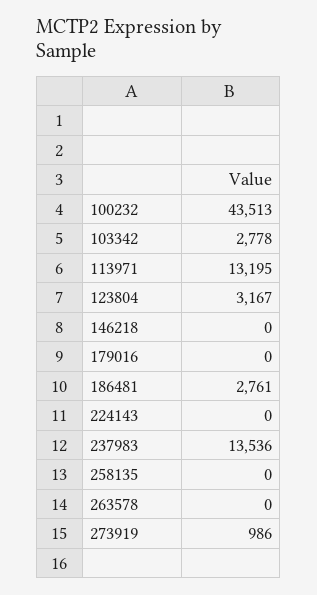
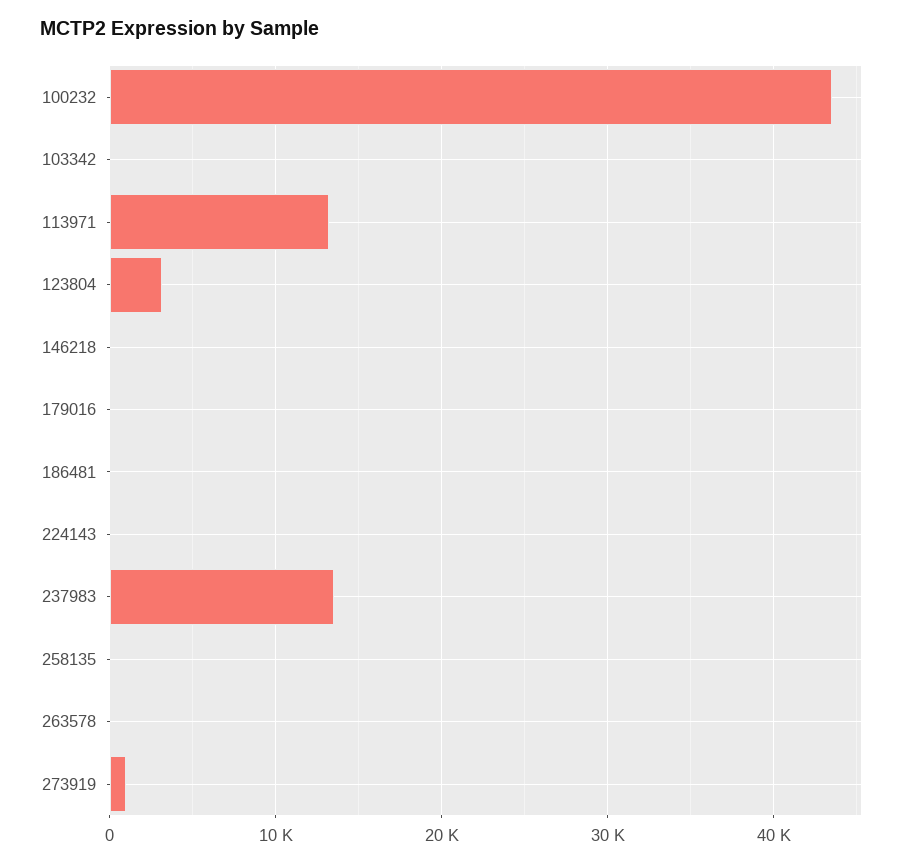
  {
    "100232": 43513,
-   "103342": 2778,
+   "103342": 0,
    "113971": 13195,
    "123804": 3167,
    "146218": 0,
    "179016": 0,
-   "186481": 2761,
+   "186481": 0,
    "224143": 0,
    "237983": 13536,
    "258135": 0,
    "263578": 0,
    "273919": 986
  }

